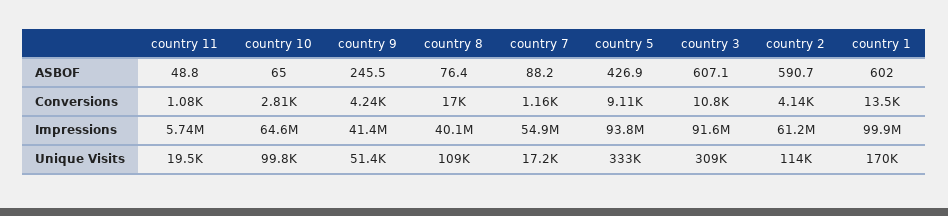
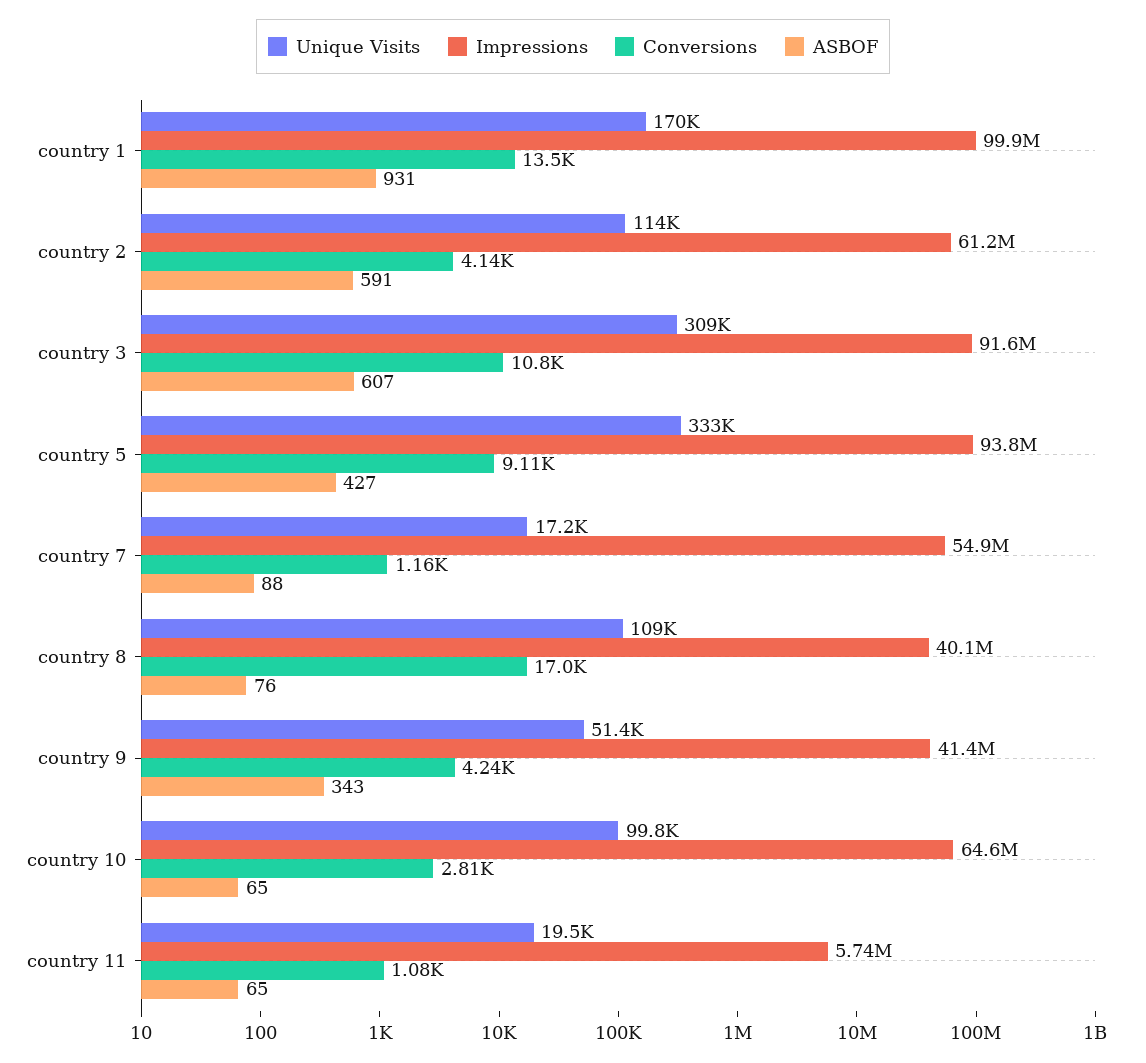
  {
    "ASBOF": {
-     "country 11": 48.8,
+     "country 11": 65,
      "country 10": 65,
-     "country 9": 245.5,
+     "country 9": 343,
      "country 8": 76.4,
      "country 7": 88.2,
      "country 5": 426.9,
      "country 3": 607.1,
      "country 2": 590.7,
-     "country 1": 602
+     "country 1": 931
    },
    "Conversions": {
      "country 11": 1080,
      "country 10": 2810,
      "country 9": 4240,
      "country 8": 17000,
      "country 7": 1160,
      "country 5": 9110,
      "country 3": 10800,
      "country 2": 4140,
      "country 1": 13500
    },
    "Impressions": {
      "country 11": 5740000,
      "country 10": 64600000,
      "country 9": 41400000,
      "country 8": 40100000,
      "country 7": 54900000,
      "country 5": 93800000,
      "country 3": 91600000,
      "country 2": 61200000,
      "country 1": 99900000
    },
    "Unique Visits": {
      "country 11": 19500,
      "country 10": 99800,
      "country 9": 51400,
      "country 8": 109000,
      "country 7": 17200,
      "country 5": 333000,
      "country 3": 309000,
      "country 2": 114000,
      "country 1": 170000
    }
  }

